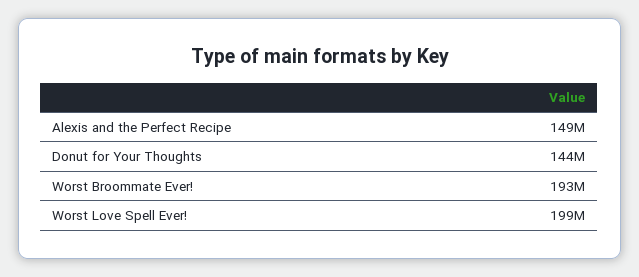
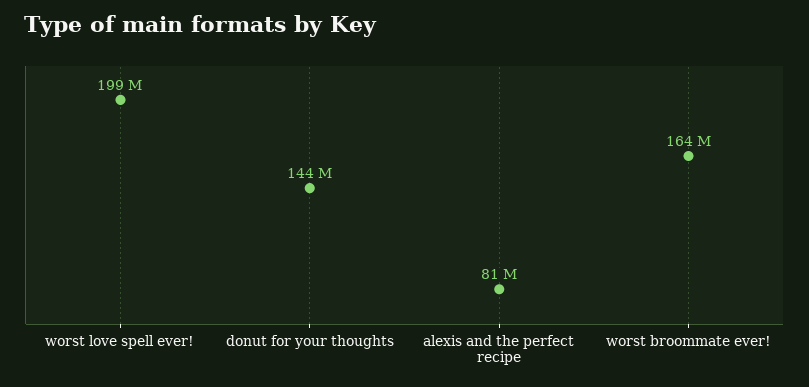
  {
-   "Alexis and the Perfect Recipe": 149000000,
+   "Alexis and the Perfect Recipe": 81000000,
    "Donut for Your Thoughts": 144000000,
-   "Worst Broommate Ever!": 193000000,
+   "Worst Broommate Ever!": 164000000,
    "Worst Love Spell Ever!": 199000000
  }

